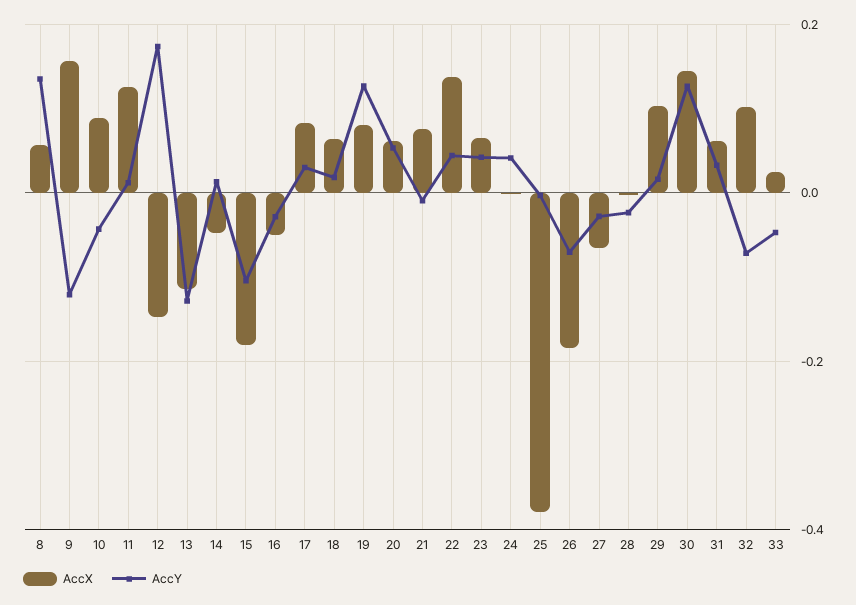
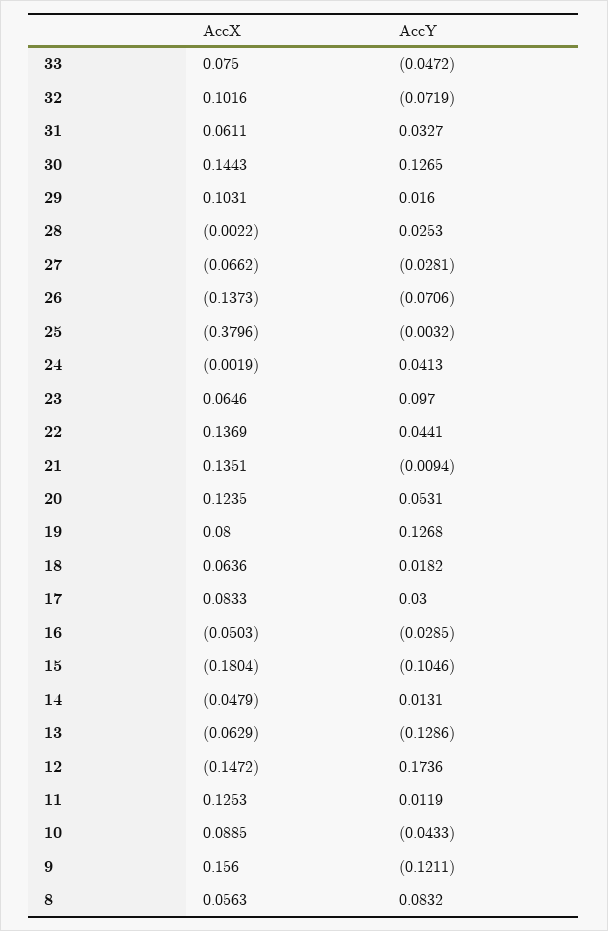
  {
    "AccX": {
      "8": 0.0563,
      "9": 0.156,
      "10": 0.0885,
      "11": 0.1253,
      "12": -0.1472,
-     "13": -0.12,
+     "13": -0.0629,
      "14": -0.0479,
      "15": -0.1804,
      "16": -0.0503,
      "17": 0.0833,
      "18": 0.0636,
      "19": 0.08,
-     "20": 0.06,
+     "20": 0.1235,
-     "21": 0.08,
+     "21": 0.1351,
      "22": 0.1369,
      "23": 0.0646,
      "24": -0.0019,
      "25": -0.3796,
-     "26": -0.18,
+     "26": -0.1373,
      "27": -0.0662,
      "28": -0.0022,
      "29": 0.1031,
      "30": 0.1443,
      "31": 0.0611,
      "32": 0.1016,
-     "33": 0.02
+     "33": 0.075
    },
    "AccY": {
-     "8": 0.14,
+     "8": 0.0832,
      "9": -0.1211,
      "10": -0.0433,
      "11": 0.0119,
      "12": 0.1736,
      "13": -0.1286,
      "14": 0.0131,
      "15": -0.1046,
      "16": -0.0285,
      "17": 0.03,
      "18": 0.0182,
      "19": 0.1268,
      "20": 0.0531,
      "21": -0.0094,
      "22": 0.0441,
-     "23": 0.04,
+     "23": 0.097,
      "24": 0.0413,
      "25": -0.0032,
      "26": -0.0706,
      "27": -0.0281,
-     "28": -0.02,
+     "28": 0.0253,
      "29": 0.016,
      "30": 0.1265,
      "31": 0.0327,
      "32": -0.0719,
      "33": -0.0472
    }
  }

